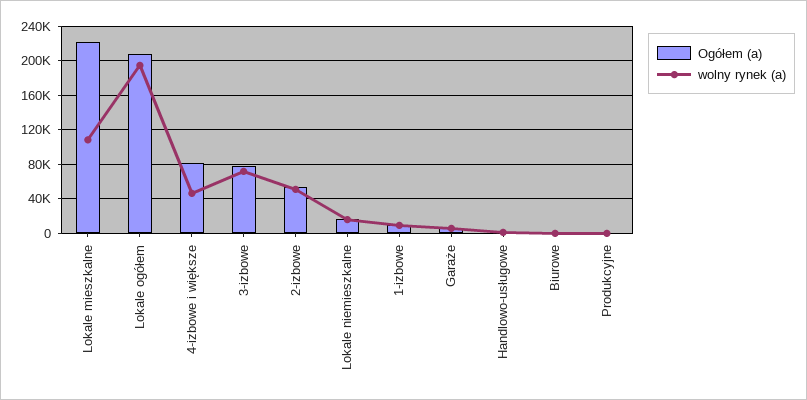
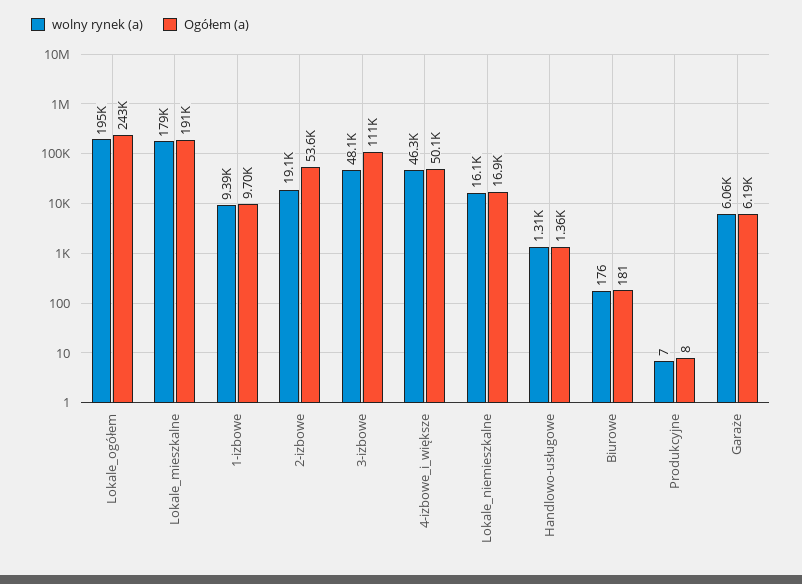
  {
    "Ogółem (a)": {
-     "Lokale mieszkalne": 220000,
+     "Lokale mieszkalne": 191000,
-     "Lokale ogółem": 210000,
+     "Lokale ogółem": 243000,
-     "4-izbowe i większe": 80000,
+     "4-izbowe i większe": 50100,
-     "3-izbowe": 80000,
+     "3-izbowe": 111000,
      "2-izbowe": 53600,
      "Lokale niemieszkalne": 16900,
      "1-izbowe": 9700,
      "Garaże": 6190,
      "Handlowo-usługowe": 1360,
      "Biurowe": 181,
      "Produkcyjne": 8
    },
    "wolny rynek (a)": {
-     "Lokale mieszkalne": 110000,
+     "Lokale mieszkalne": 179000,
      "Lokale ogółem": 195000,
      "4-izbowe i większe": 46300,
-     "3-izbowe": 70000,
+     "3-izbowe": 48100,
-     "2-izbowe": 50000,
+     "2-izbowe": 19100,
      "Lokale niemieszkalne": 16100,
      "1-izbowe": 9390,
      "Garaże": 6060,
      "Handlowo-usługowe": 1310,
      "Biurowe": 176,
      "Produkcyjne": 7
    }
  }

